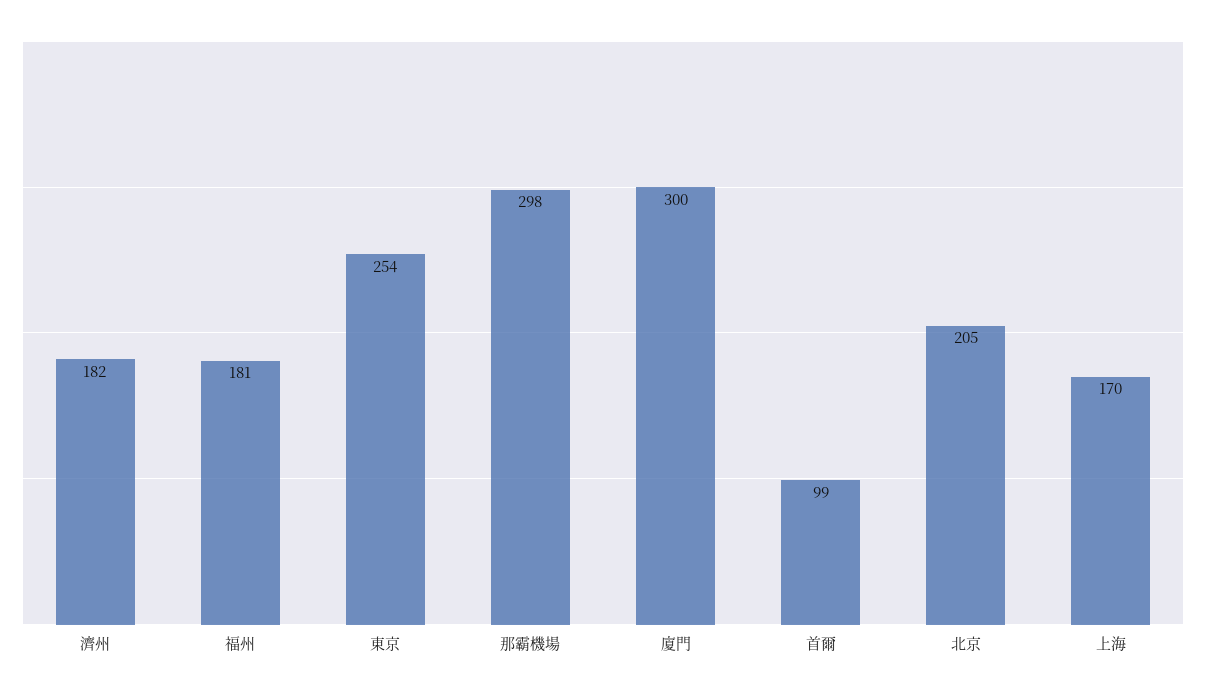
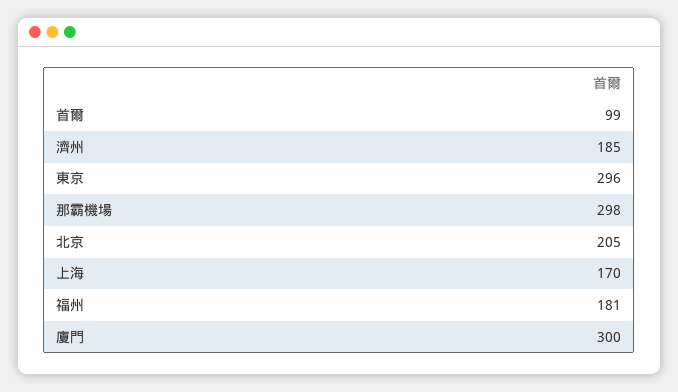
  {
-   "濟州": 182,
+   "濟州": 185,
    "福州": 181,
-   "東京": 254,
+   "東京": 296,
    "那霸機場": 298,
    "廈門": 300,
    "首爾": 99,
    "北京": 205,
    "上海": 170
  }

